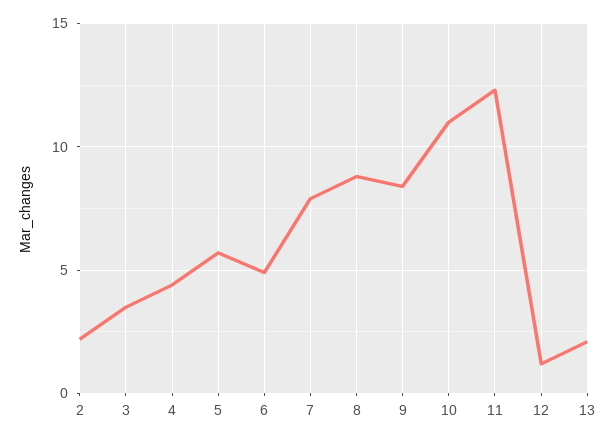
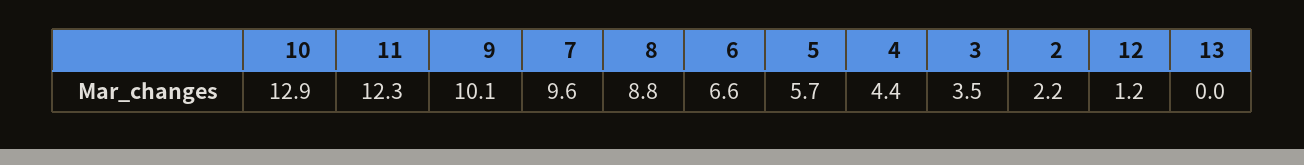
  {
    "2": 2.2,
    "3": 3.5,
    "4": 4.4,
    "5": 5.7,
-   "6": 5,
+   "6": 6.6,
-   "7": 8,
+   "7": 9.6,
    "8": 8.8,
-   "9": 8.5,
+   "9": 10.1,
-   "10": 11,
+   "10": 12.9,
    "11": 12.3,
    "12": 1.2,
-   "13": 2
+   "13": 0
  }

